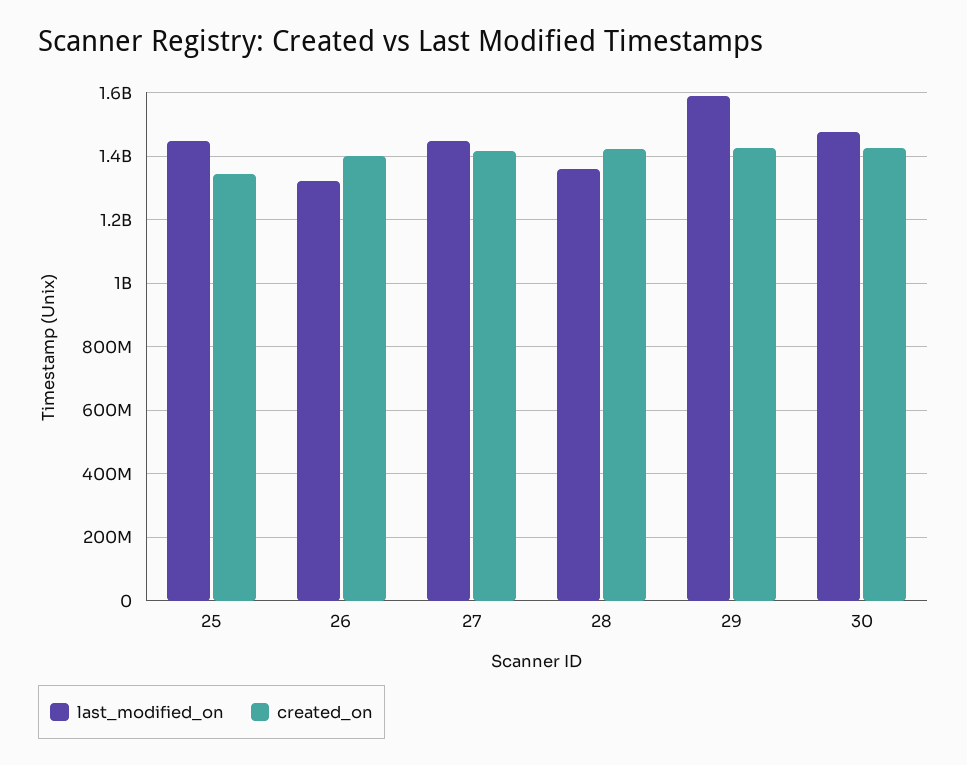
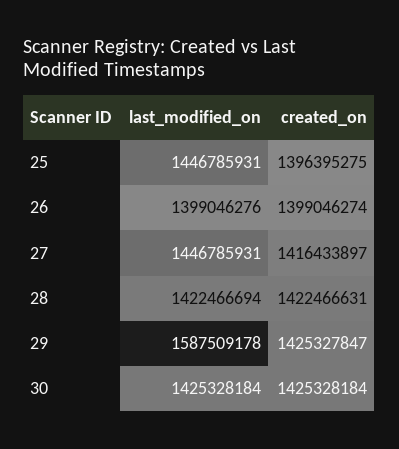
  {
    "last_modified_on": {
      "25": 1446785931,
-     "26": 1320000000,
+     "26": 1399046276,
      "27": 1446785931,
-     "28": 1360000000,
+     "28": 1422466694,
      "29": 1587509178,
-     "30": 1480000000
+     "30": 1425328184
    },
    "created_on": {
-     "25": 1340000000,
+     "25": 1396395275,
      "26": 1399046274,
      "27": 1416433897,
      "28": 1422466631,
      "29": 1425327847,
      "30": 1425328184
    }
  }

